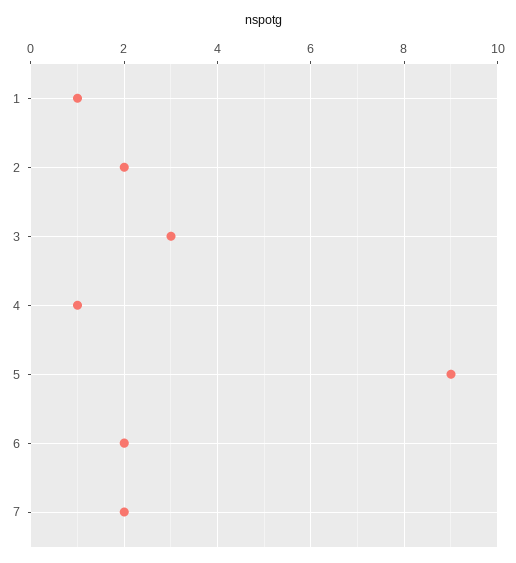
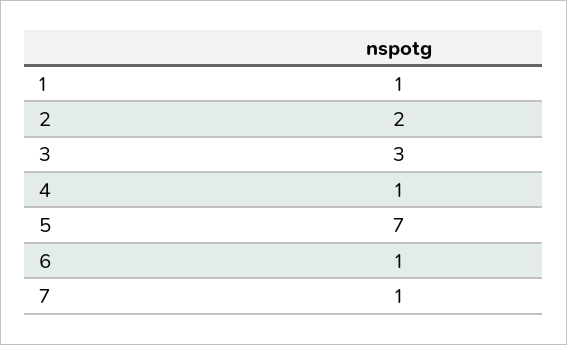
  {
    "1": 1,
    "2": 2,
    "3": 3,
    "4": 1,
-   "5": 9,
+   "5": 7,
-   "6": 2,
+   "6": 1,
-   "7": 2
+   "7": 1
  }

